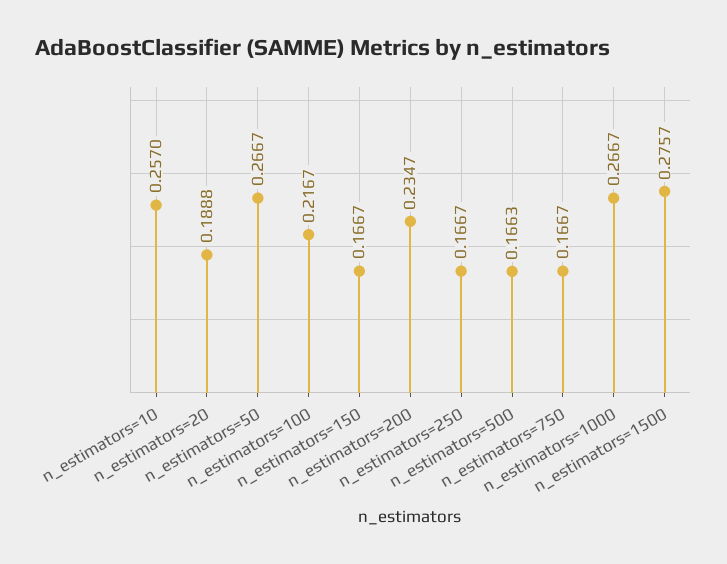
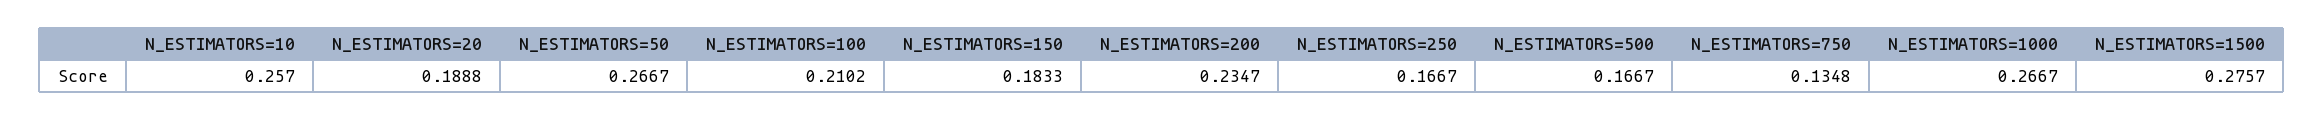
  {
    "n_estimators=10": 0.257,
    "n_estimators=20": 0.1888,
    "n_estimators=50": 0.2667,
-   "n_estimators=100": 0.2167,
+   "n_estimators=100": 0.2102,
-   "n_estimators=150": 0.1667,
+   "n_estimators=150": 0.1833,
    "n_estimators=200": 0.2347,
    "n_estimators=250": 0.1667,
-   "n_estimators=500": 0.1663,
+   "n_estimators=500": 0.1667,
-   "n_estimators=750": 0.1667,
+   "n_estimators=750": 0.1348,
    "n_estimators=1000": 0.2667,
    "n_estimators=1500": 0.2757
  }

